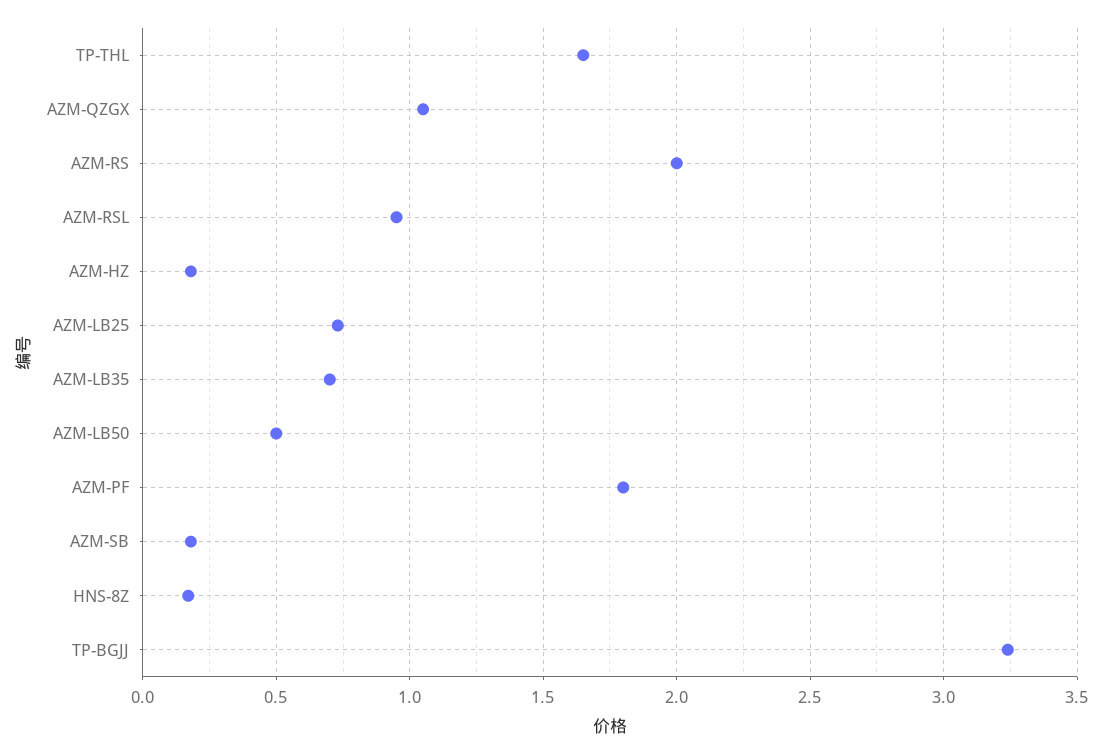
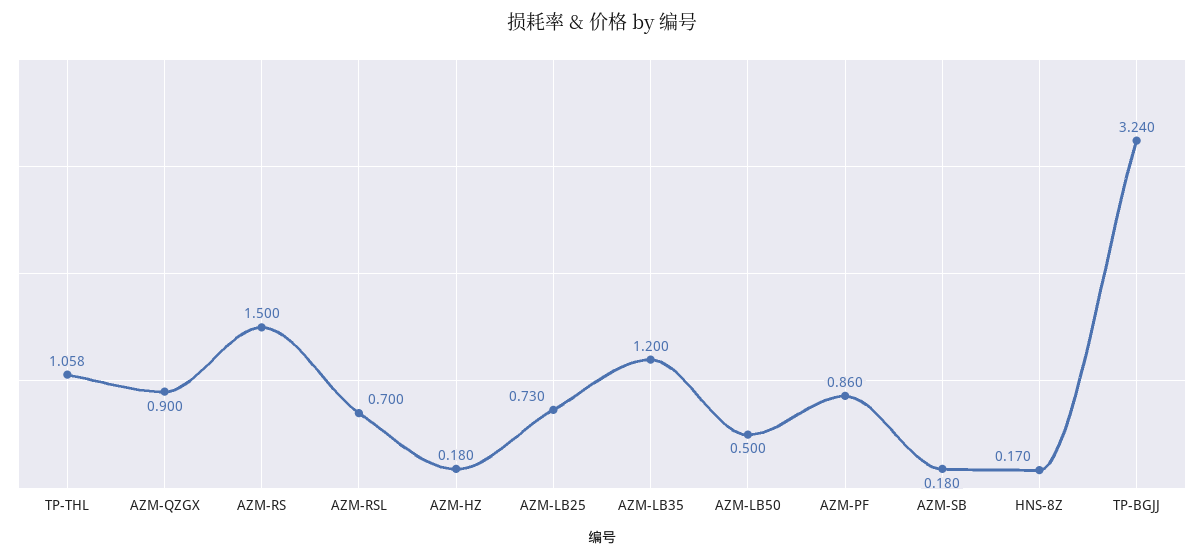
  {
-   "TP-THL": 1.65,
+   "TP-THL": 1.058,
-   "AZM-QZGX": 1.05,
+   "AZM-QZGX": 0.9,
-   "AZM-RS": 2,
+   "AZM-RS": 1.5,
-   "AZM-RSL": 0.95,
+   "AZM-RSL": 0.7,
    "AZM-HZ": 0.18,
    "AZM-LB25": 0.73,
-   "AZM-LB35": 0.7,
+   "AZM-LB35": 1.2,
    "AZM-LB50": 0.5,
-   "AZM-PF": 1.8,
+   "AZM-PF": 0.86,
    "AZM-SB": 0.18,
    "HNS-8Z": 0.17,
    "TP-BGJJ": 3.24
  }

